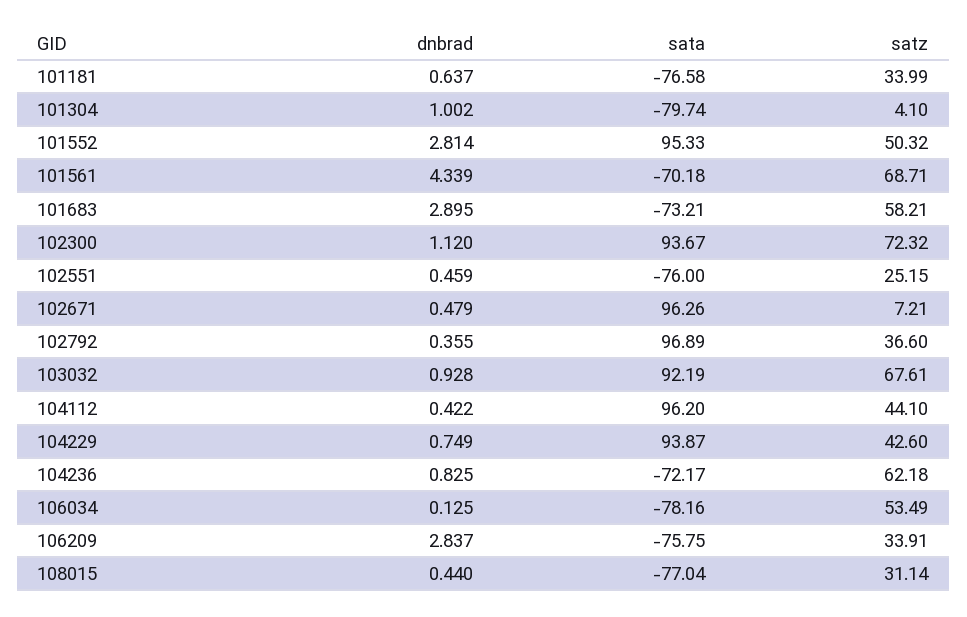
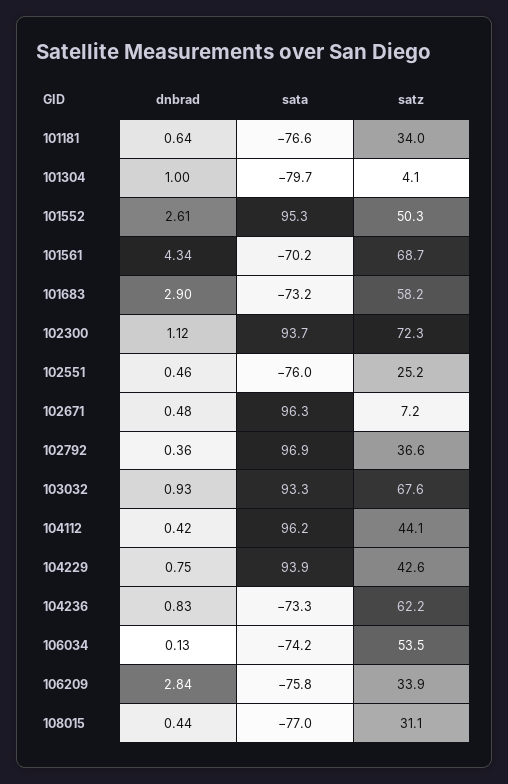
  {
    "dnbrad": {
      "101181": 0.637,
      "101304": 1.002,
-     "101552": 2.814,
+     "101552": 2.61,
      "101561": 4.339,
      "101683": 2.895,
      "102300": 1.12,
      "102551": 0.459,
      "102671": 0.479,
      "102792": 0.355,
      "103032": 0.928,
      "104112": 0.422,
      "104229": 0.749,
      "104236": 0.825,
      "106034": 0.125,
      "106209": 2.837,
      "108015": 0.44
    },
    "sata": {
      "101181": -76.58,
      "101304": -79.74,
      "101552": 95.33,
      "101561": -70.18,
      "101683": -73.21,
      "102300": 93.67,
      "102551": -76,
      "102671": 96.26,
      "102792": 96.89,
-     "103032": 92.19,
+     "103032": 93.3,
      "104112": 96.2,
      "104229": 93.87,
-     "104236": -72.17,
+     "104236": -73.3,
-     "106034": -78.16,
+     "106034": -74.2,
      "106209": -75.75,
      "108015": -77.04
    },
    "satz": {
      "101181": 33.99,
      "101304": 4.1,
      "101552": 50.32,
      "101561": 68.71,
      "101683": 58.21,
      "102300": 72.32,
      "102551": 25.15,
      "102671": 7.21,
      "102792": 36.6,
      "103032": 67.61,
      "104112": 44.1,
      "104229": 42.6,
      "104236": 62.18,
      "106034": 53.49,
      "106209": 33.91,
      "108015": 31.14
    }
  }

